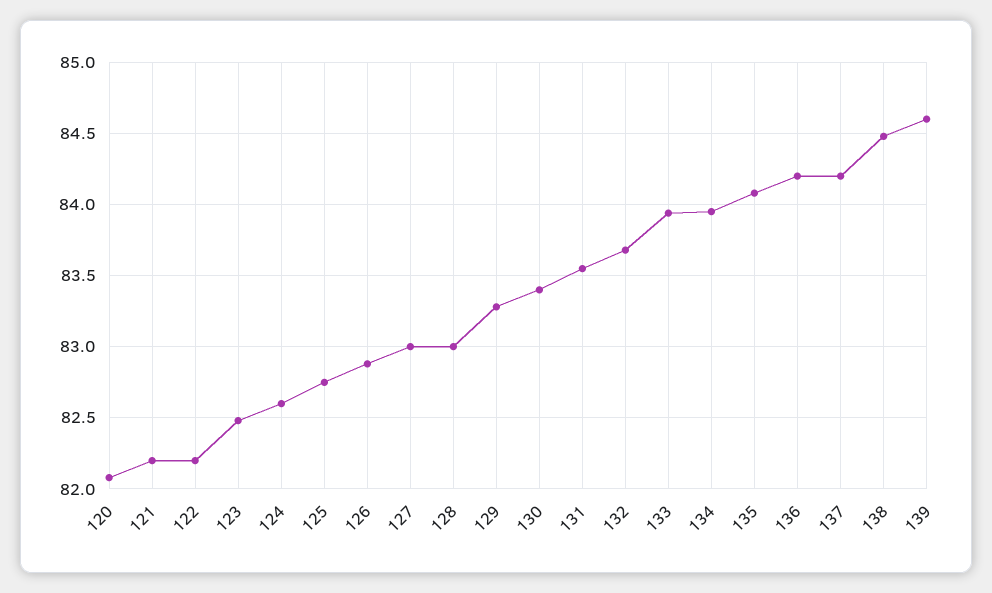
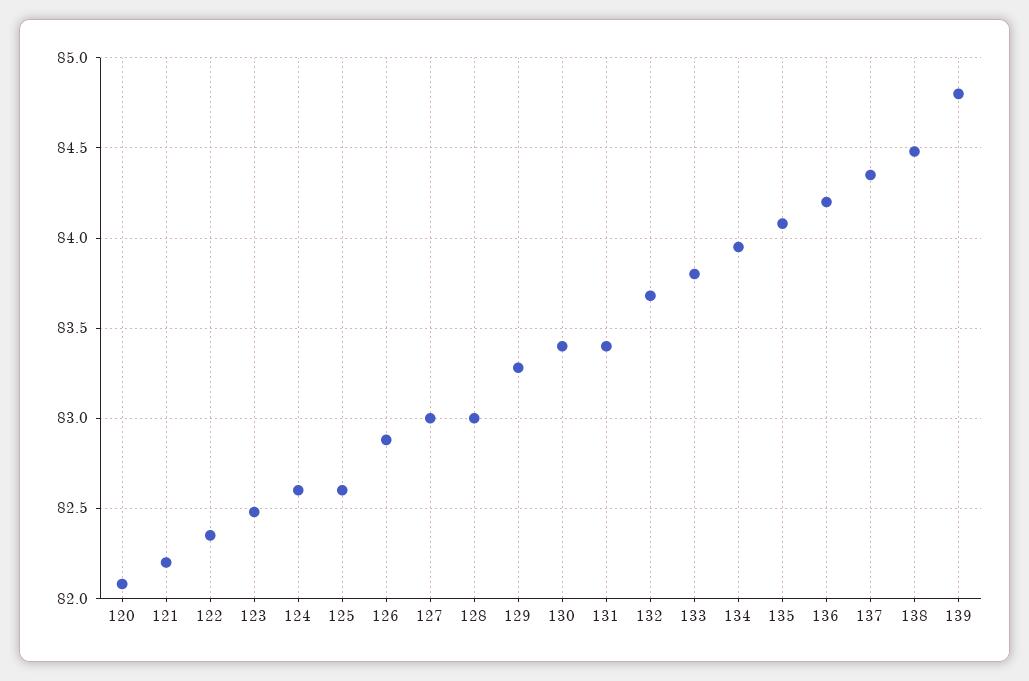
  {
    "120": 82.1,
    "121": 82.2,
-   "122": 82.2,
+   "122": 82.35,
    "123": 82.5,
    "124": 82.6,
-   "125": 82.75,
+   "125": 82.6,
    "126": 82.9,
    "127": 83,
    "128": 83,
    "129": 83.3,
    "130": 83.4,
-   "131": 83.55,
+   "131": 83.4,
    "132": 83.7,
-   "133": 83.95,
+   "133": 83.8,
    "134": 83.95,
    "135": 84.1,
    "136": 84.2,
-   "137": 84.2,
+   "137": 84.35,
    "138": 84.5,
-   "139": 84.6
+   "139": 84.8
  }

